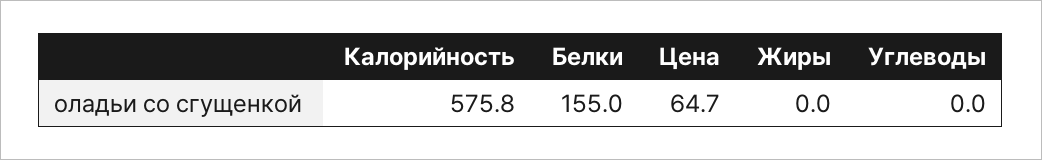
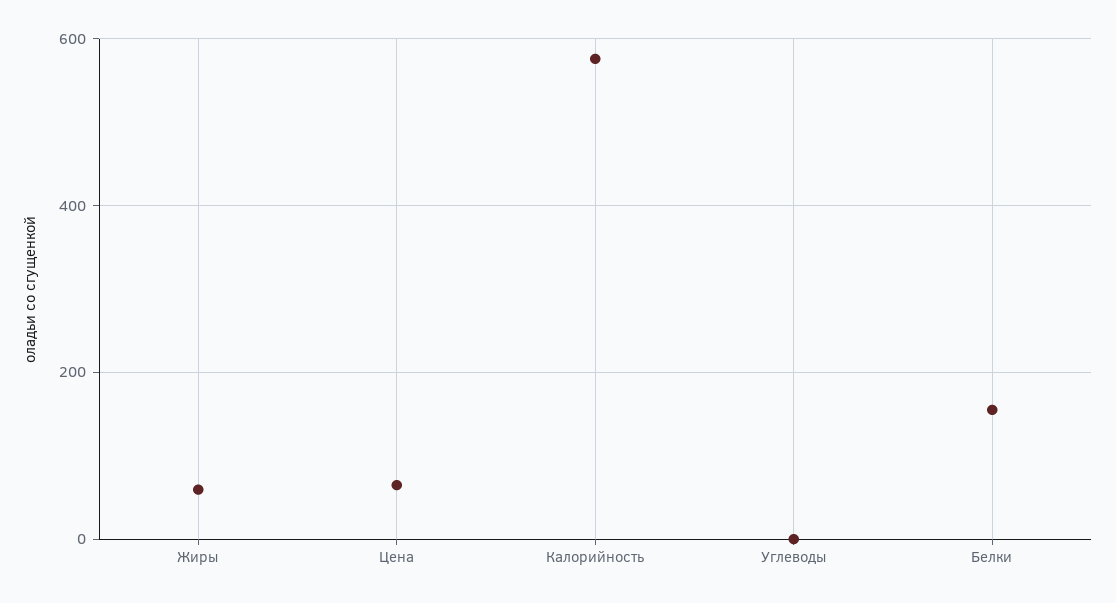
  {
    "Калорийность": 575.8,
    "Белки": 155,
    "Цена": 64.7,
-   "Жиры": 0,
+   "Жиры": 60,
    "Углеводы": 0
  }

